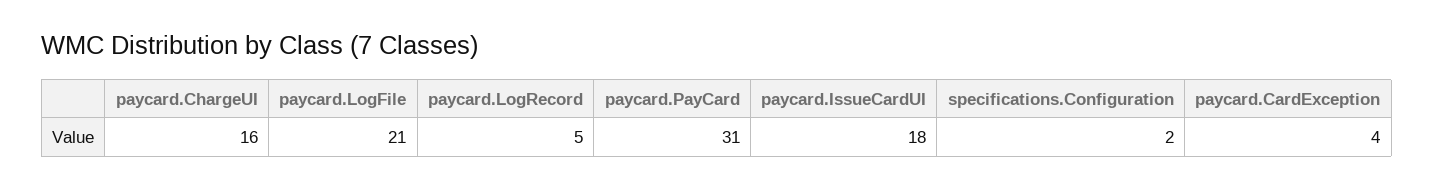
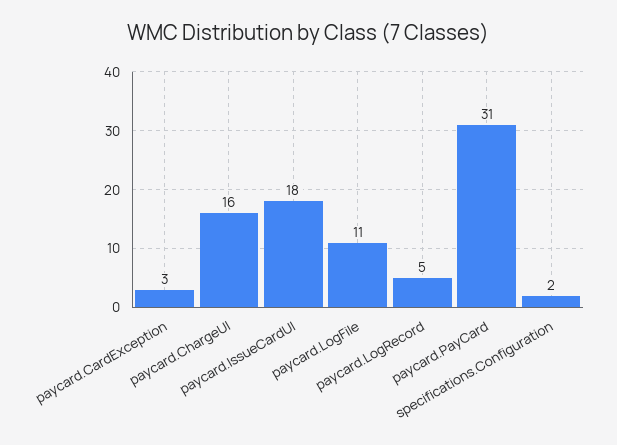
  {
    "paycard.ChargeUI": 16,
-   "paycard.LogFile": 21,
+   "paycard.LogFile": 11,
    "paycard.LogRecord": 5,
    "paycard.PayCard": 31,
    "paycard.IssueCardUI": 18,
    "specifications.Configuration": 2,
-   "paycard.CardException": 4
+   "paycard.CardException": 3
  }

